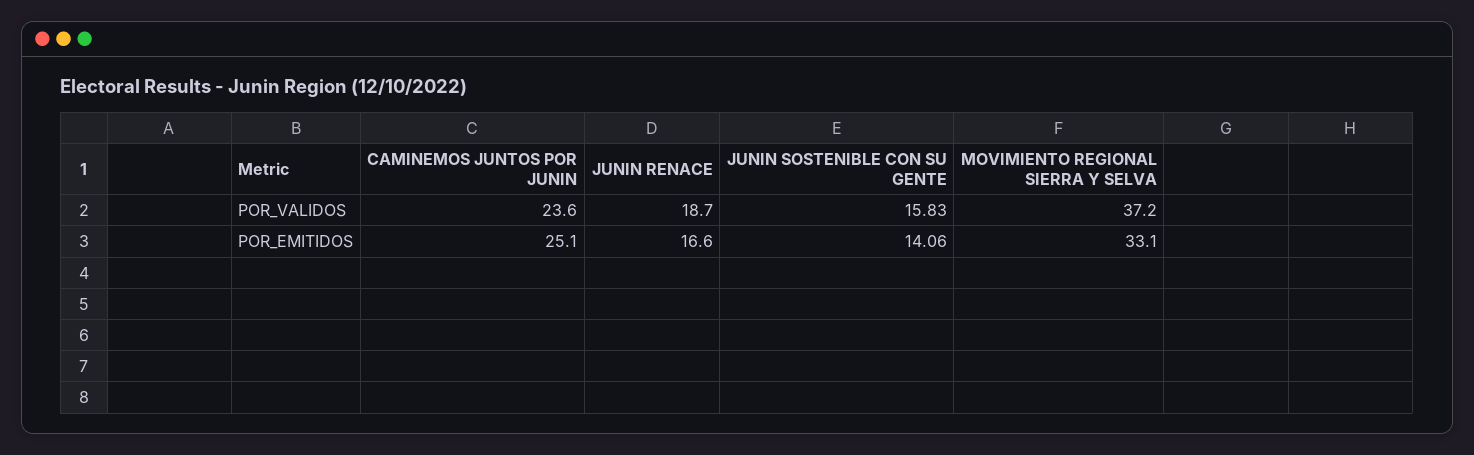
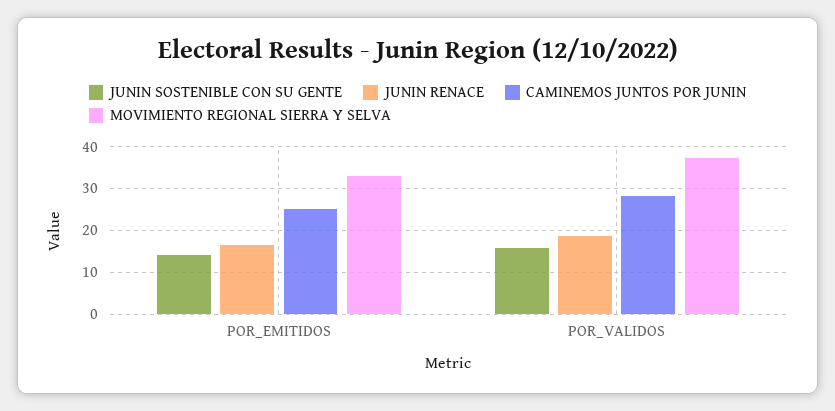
  {
    "CAMINEMOS JUNTOS POR JUNIN": {
-     "POR_VALIDOS": 23.6,
+     "POR_VALIDOS": 28,
      "POR_EMITIDOS": 25.1
    },
    "JUNIN RENACE": {
      "POR_VALIDOS": 18.7,
      "POR_EMITIDOS": 16.6
    },
    "JUNIN SOSTENIBLE CON SU GENTE": {
      "POR_VALIDOS": 15.83,
      "POR_EMITIDOS": 14.06
    },
    "MOVIMIENTO REGIONAL SIERRA Y SELVA": {
      "POR_VALIDOS": 37.2,
      "POR_EMITIDOS": 33.1
    }
  }

